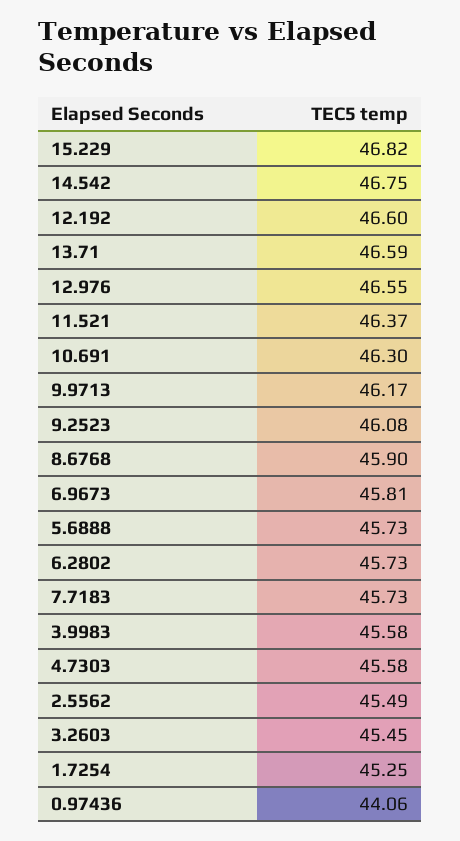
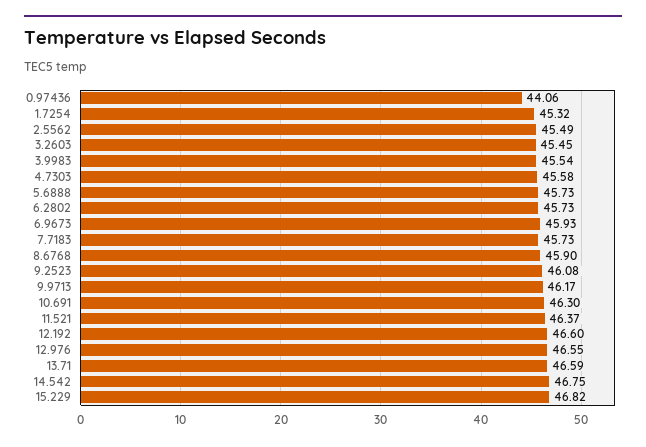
  {
    "15.229": 46.82,
    "14.542": 46.75,
    "12.192": 46.6,
    "13.71": 46.59,
    "12.976": 46.55,
    "11.521": 46.37,
    "10.691": 46.3,
    "9.9713": 46.17,
    "9.2523": 46.08,
    "8.6768": 45.9,
-   "6.9673": 45.81,
+   "6.9673": 45.93,
    "5.6888": 45.73,
    "6.2802": 45.73,
    "7.7183": 45.73,
-   "3.9983": 45.58,
+   "3.9983": 45.54,
    "4.7303": 45.58,
    "2.5562": 45.49,
    "3.2603": 45.45,
-   "1.7254": 45.25,
+   "1.7254": 45.32,
    "0.97436": 44.06
  }

